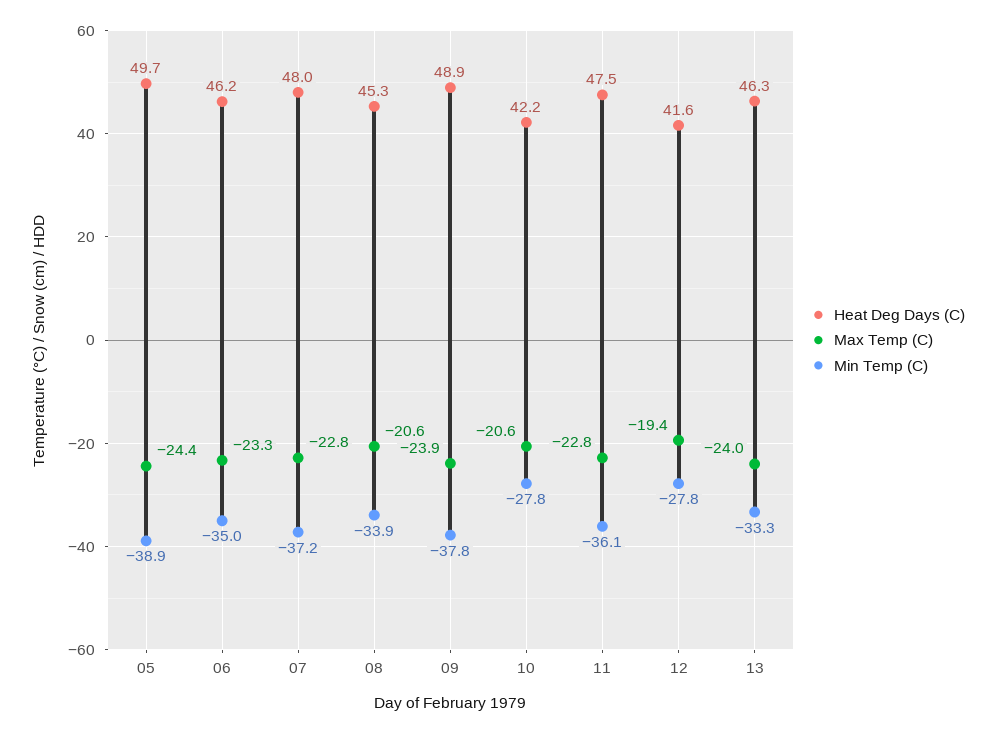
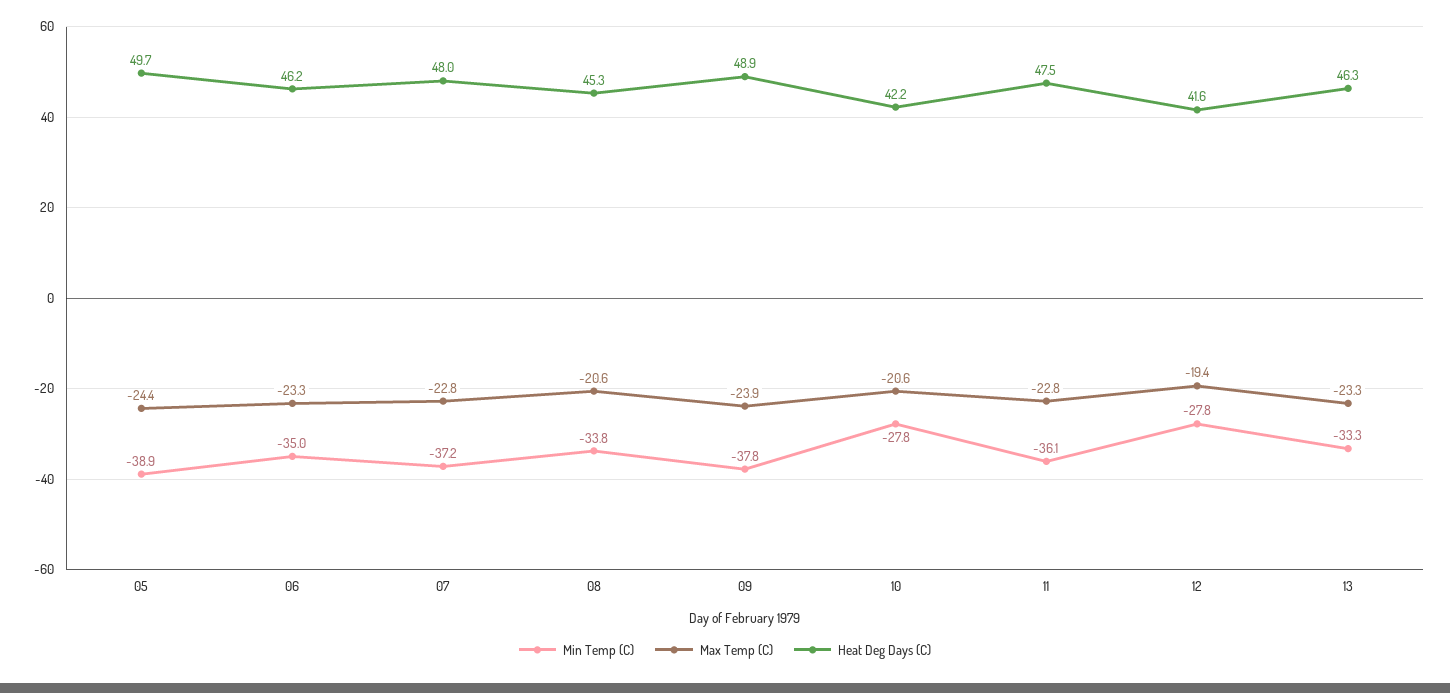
  {
    "Heat Deg Days (C)": {
      "05": 49.7,
      "06": 46.2,
      "07": 48,
      "08": 45.3,
      "09": 48.9,
      "10": 42.2,
      "11": 47.5,
      "12": 41.6,
      "13": 46.3
    },
    "Max Temp (C)": {
      "05": -24.4,
      "06": -23.3,
      "07": -22.8,
      "08": -20.6,
      "09": -23.9,
      "10": -20.6,
      "11": -22.8,
      "12": -19.4,
-     "13": -24
+     "13": -23.3
    },
    "Min Temp (C)": {
      "05": -38.9,
      "06": -35,
      "07": -37.2,
-     "08": -33.9,
+     "08": -33.8,
      "09": -37.8,
      "10": -27.8,
      "11": -36.1,
      "12": -27.8,
      "13": -33.3
    }
  }

